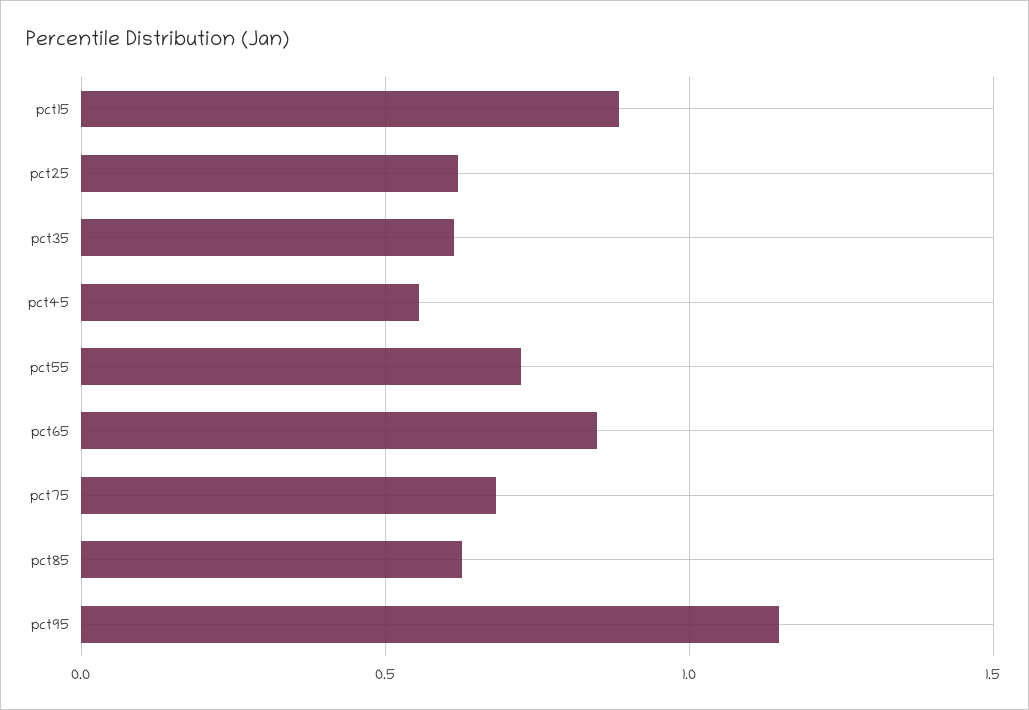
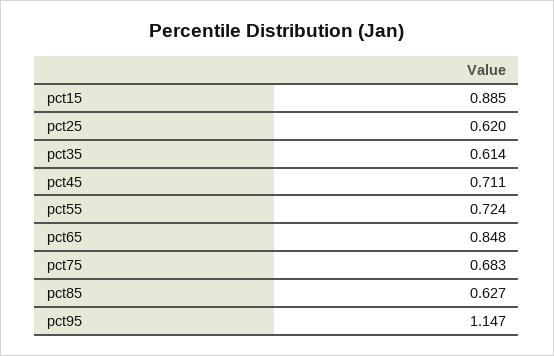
  {
    "pct15": 0.885,
    "pct25": 0.62,
    "pct35": 0.614,
-   "pct45": 0.55,
+   "pct45": 0.711,
    "pct55": 0.724,
    "pct65": 0.848,
    "pct75": 0.683,
    "pct85": 0.627,
    "pct95": 1.147
  }

